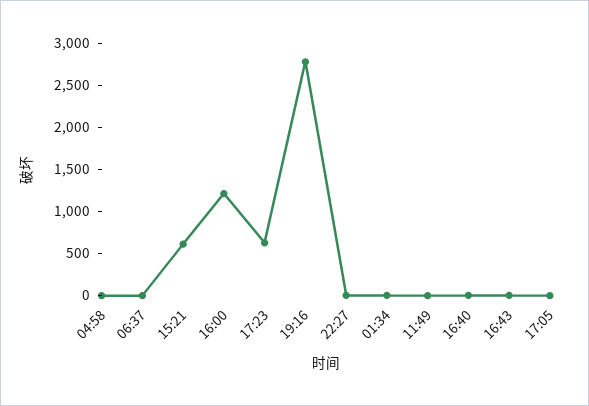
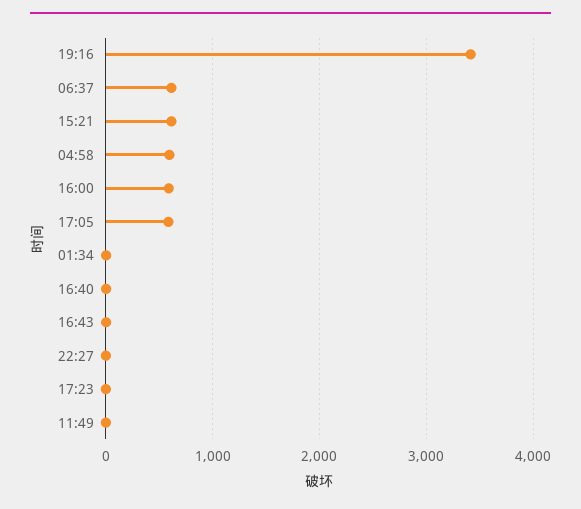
  {
-   "04:58": 0,
+   "04:58": 600,
-   "06:37": 0,
+   "06:37": 600,
    "15:21": 600,
-   "16:00": 1200,
+   "16:00": 600,
-   "17:23": 600,
+   "17:23": 0,
-   "19:16": 2800,
+   "19:16": 3400,
    "22:27": 0,
    "01:34": 0,
    "11:49": 0,
    "16:40": 0,
    "16:43": 0,
-   "17:05": 0
+   "17:05": 600
  }

